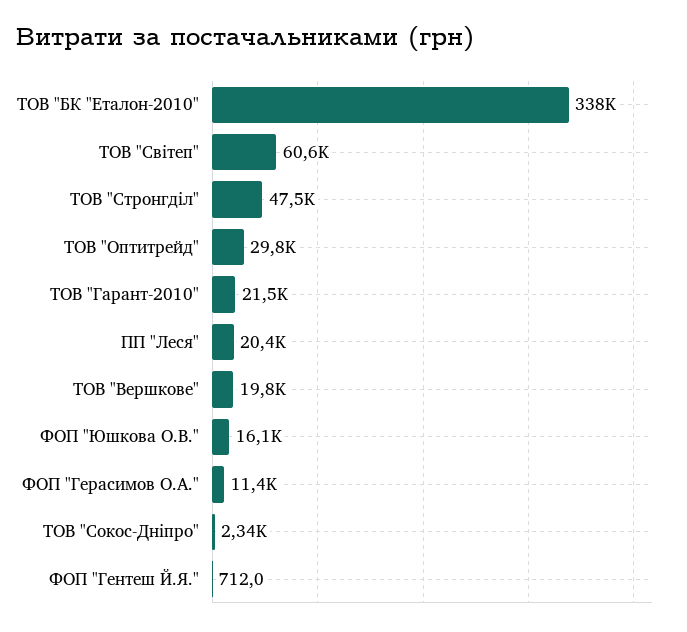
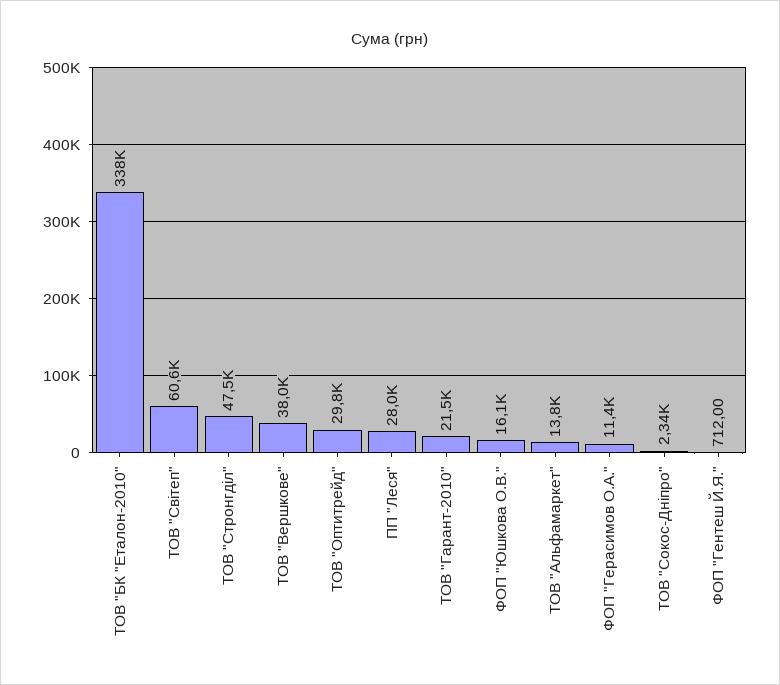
  {
    "ТОВ \"БК \"Еталон-2010\"": 338000,
    "ТОВ \"Світеп\"": 60600,
    "ТОВ \"Стронгділ\"": 47500,
    "ТОВ \"Оптитрейд\"": 29800,
    "ТОВ \"Гарант-2010\"": 21500,
-   "ПП \"Леся\"": 20400,
+   "ПП \"Леся\"": 28000,
-   "ТОВ \"Вершкове\"": 19800,
+   "ТОВ \"Вершкове\"": 38000,
    "ФОП \"Юшкова О.В.\"": 16100,
    "ФОП \"Герасимов О.А.\"": 11400,
    "ТОВ \"Сокос-Дніпро\"": 2340,
-   "ФОП \"Гентеш Й.Я.\"": 712
+   "ФОП \"Гентеш Й.Я.\"": 712,
+   "ТОВ \"Альфамаркет\"": 13800
  }

